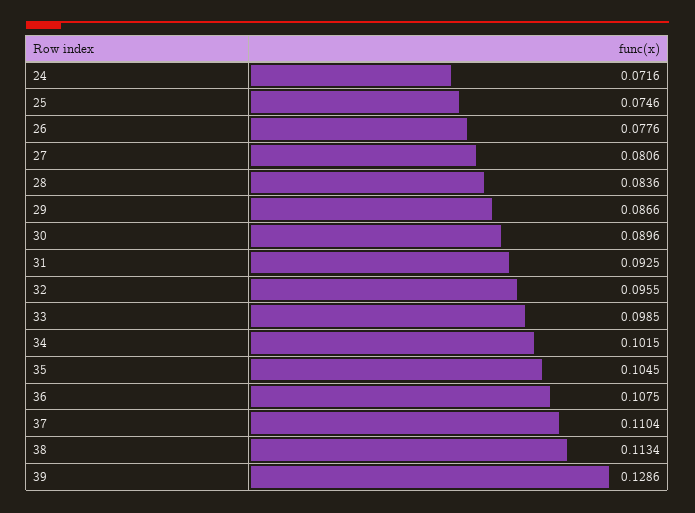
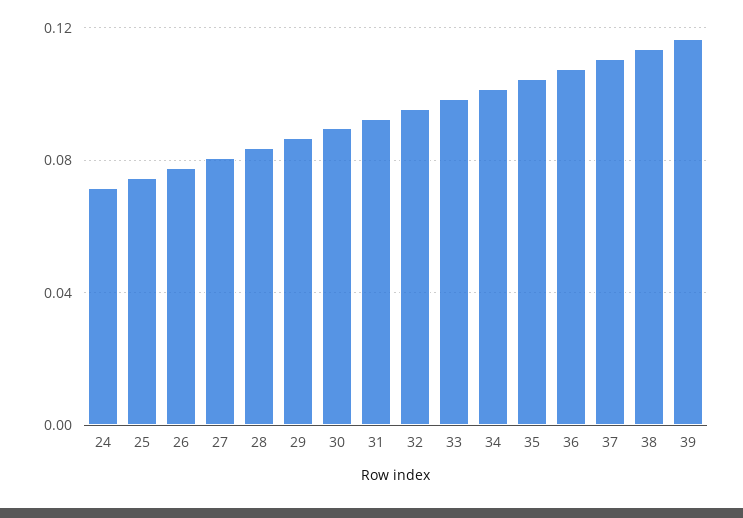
  {
    "24": 0.0716,
    "25": 0.0746,
    "26": 0.0776,
    "27": 0.0806,
    "28": 0.0836,
    "29": 0.0866,
    "30": 0.0896,
    "31": 0.0925,
    "32": 0.0955,
    "33": 0.0985,
    "34": 0.1015,
    "35": 0.1045,
    "36": 0.1075,
    "37": 0.1104,
    "38": 0.1134,
-   "39": 0.1286
+   "39": 0.115
  }

